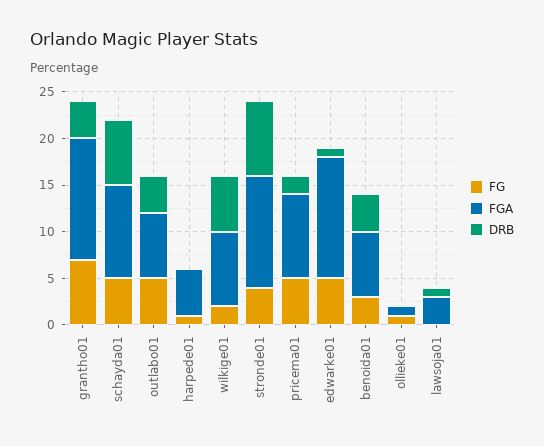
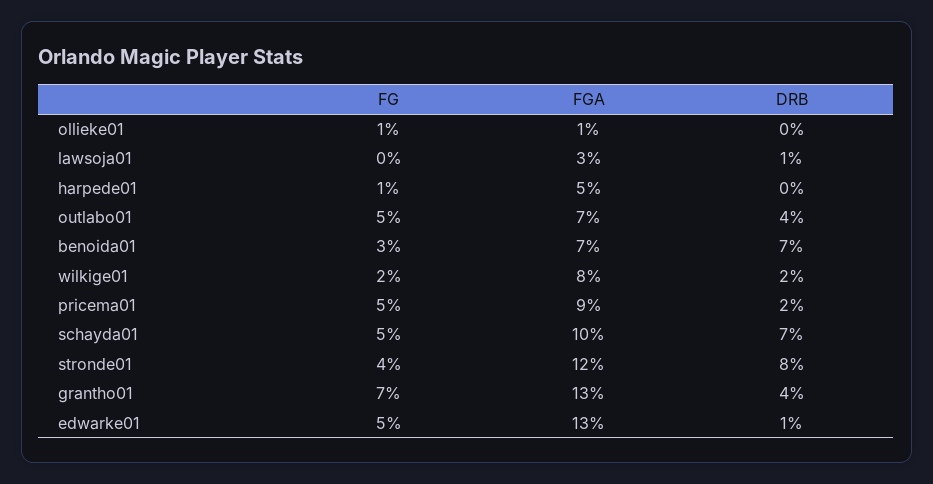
  {
    "FG": {
      "grantho01": 7,
      "schayda01": 5,
      "outlabo01": 5,
      "harpede01": 1,
      "wilkige01": 2,
      "stronde01": 4,
      "pricema01": 5,
      "edwarke01": 5,
      "benoida01": 3,
      "ollieke01": 1,
      "lawsoja01": 0
    },
    "FGA": {
      "grantho01": 13,
      "schayda01": 10,
      "outlabo01": 7,
      "harpede01": 5,
      "wilkige01": 8,
      "stronde01": 12,
      "pricema01": 9,
      "edwarke01": 13,
      "benoida01": 7,
      "ollieke01": 1,
      "lawsoja01": 3
    },
    "DRB": {
      "grantho01": 4,
      "schayda01": 7,
      "outlabo01": 4,
      "harpede01": 0,
-     "wilkige01": 6,
+     "wilkige01": 2,
      "stronde01": 8,
      "pricema01": 2,
      "edwarke01": 1,
-     "benoida01": 4,
+     "benoida01": 7,
      "ollieke01": 0,
      "lawsoja01": 1
    }
  }

